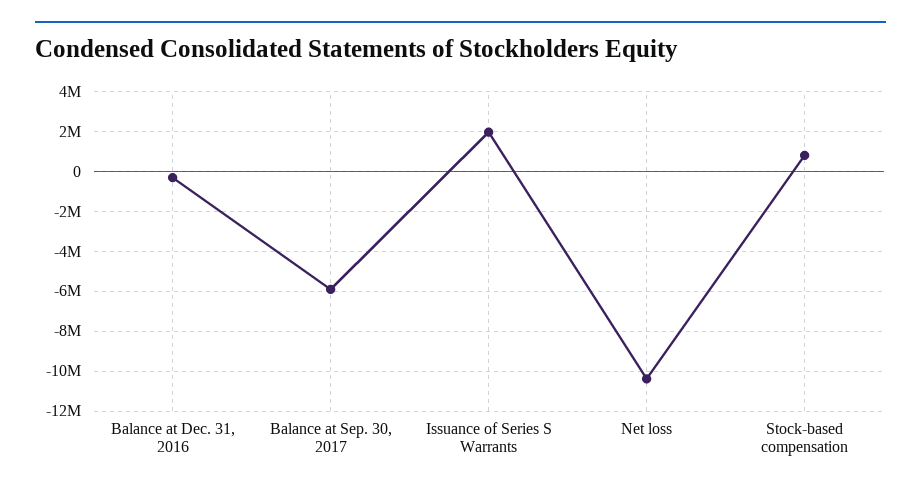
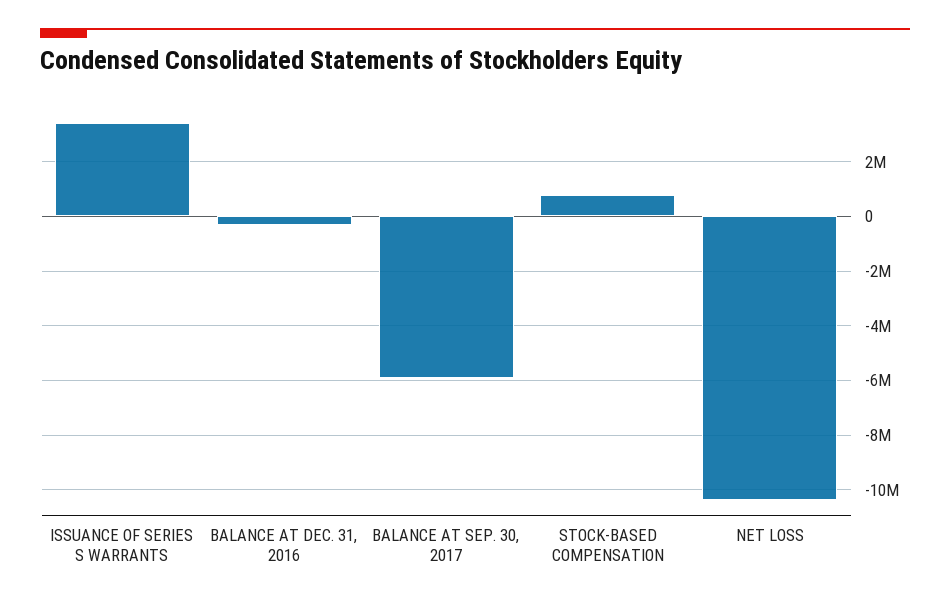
  {
    "Balance at Dec. 31, 2016": -250000,
    "Balance at Sep. 30, 2017": -6000000,
-   "Issuance of Series S Warrants": 2000000,
+   "Issuance of Series S Warrants": 3500000,
    "Net loss": -10500000,
    "Stock-based compensation": 750000
  }

